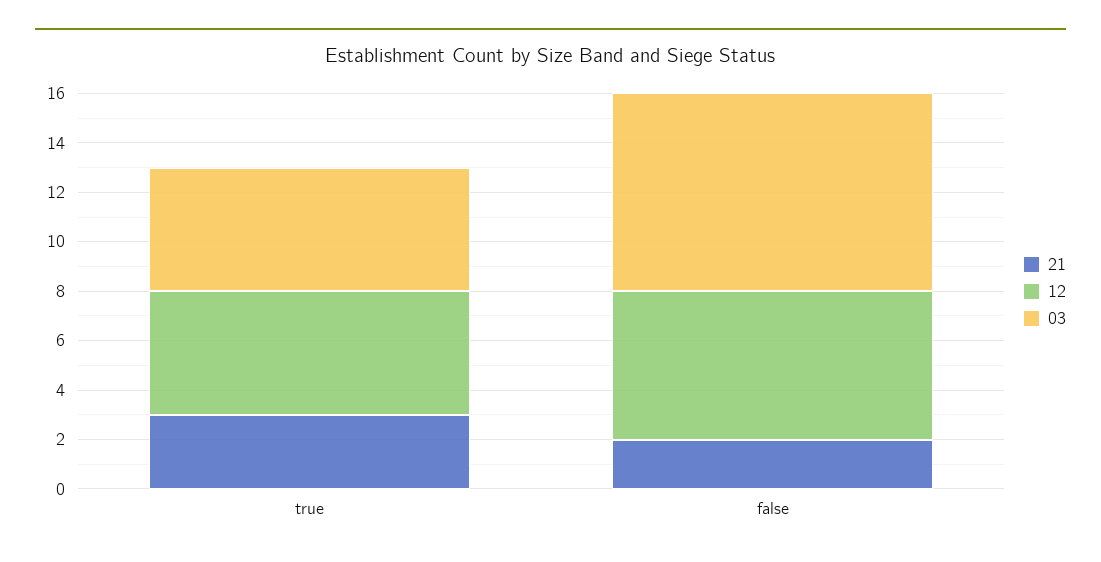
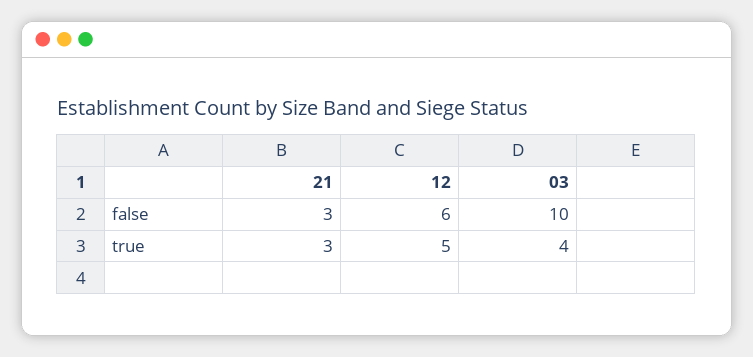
  {
    "21": {
      "true": 3,
-     "false": 2
+     "false": 3
    },
    "12": {
      "true": 5,
      "false": 6
    },
    "03": {
-     "true": 5,
+     "true": 4,
-     "false": 8
+     "false": 10
    }
  }

